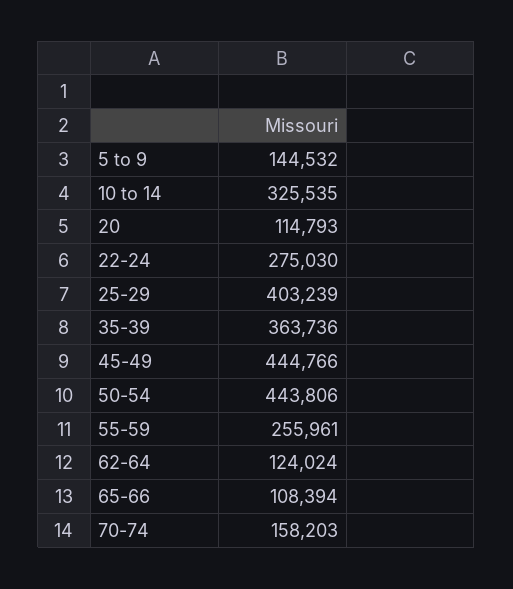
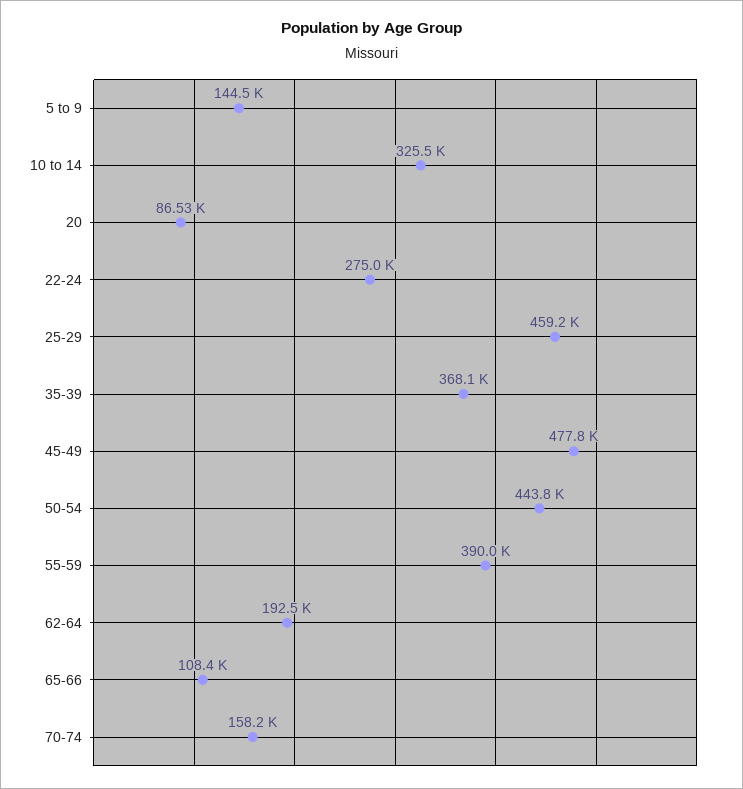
  {
    "5 to 9": 144532,
    "10 to 14": 325535,
-   "20": 114793,
+   "20": 86530,
    "22-24": 275030,
-   "25-29": 403239,
+   "25-29": 459200,
-   "35-39": 363736,
+   "35-39": 368100,
-   "45-49": 444766,
+   "45-49": 477800,
    "50-54": 443806,
-   "55-59": 255961,
+   "55-59": 390000,
-   "62-64": 124024,
+   "62-64": 192500,
    "65-66": 108394,
    "70-74": 158203
  }

